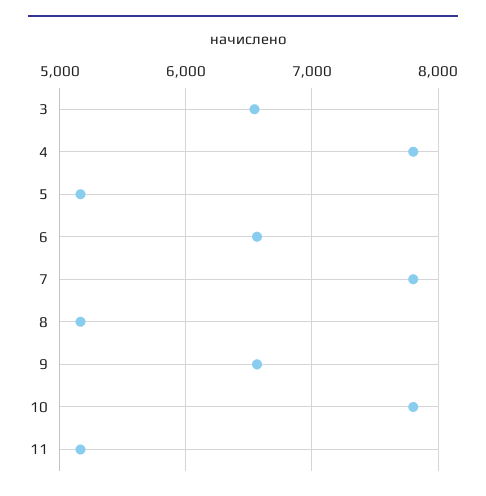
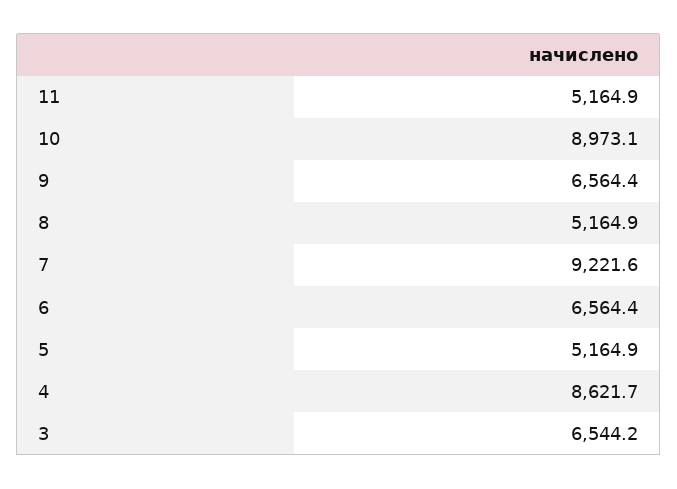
  {
    "3": 6544.2,
-   "4": 7800,
+   "4": 8621.7,
    "5": 5164.9,
    "6": 6564.4,
-   "7": 7800,
+   "7": 9221.6,
    "8": 5164.9,
    "9": 6564.4,
-   "10": 7800,
+   "10": 8973.1,
    "11": 5164.9
  }

